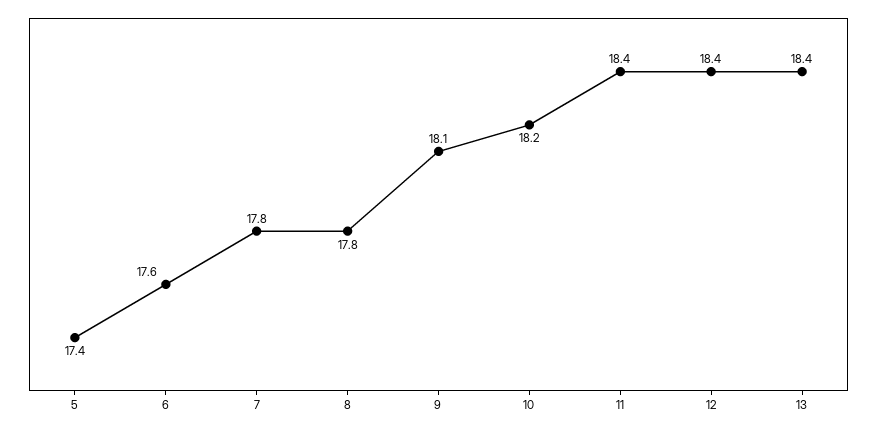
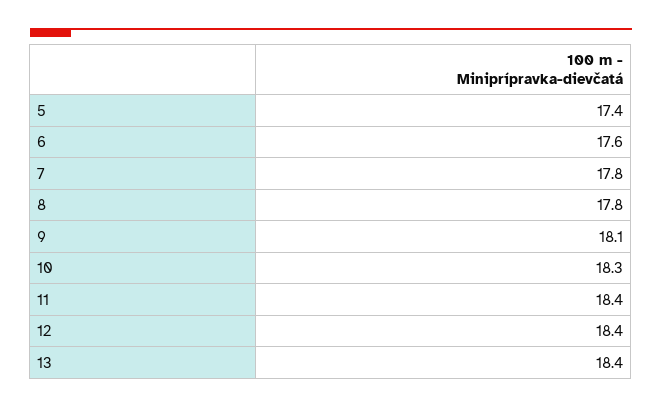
  {
    "5": 17.4,
    "6": 17.6,
    "7": 17.8,
    "8": 17.8,
    "9": 18.1,
-   "10": 18.2,
+   "10": 18.3,
    "11": 18.4,
    "12": 18.4,
    "13": 18.4
  }

